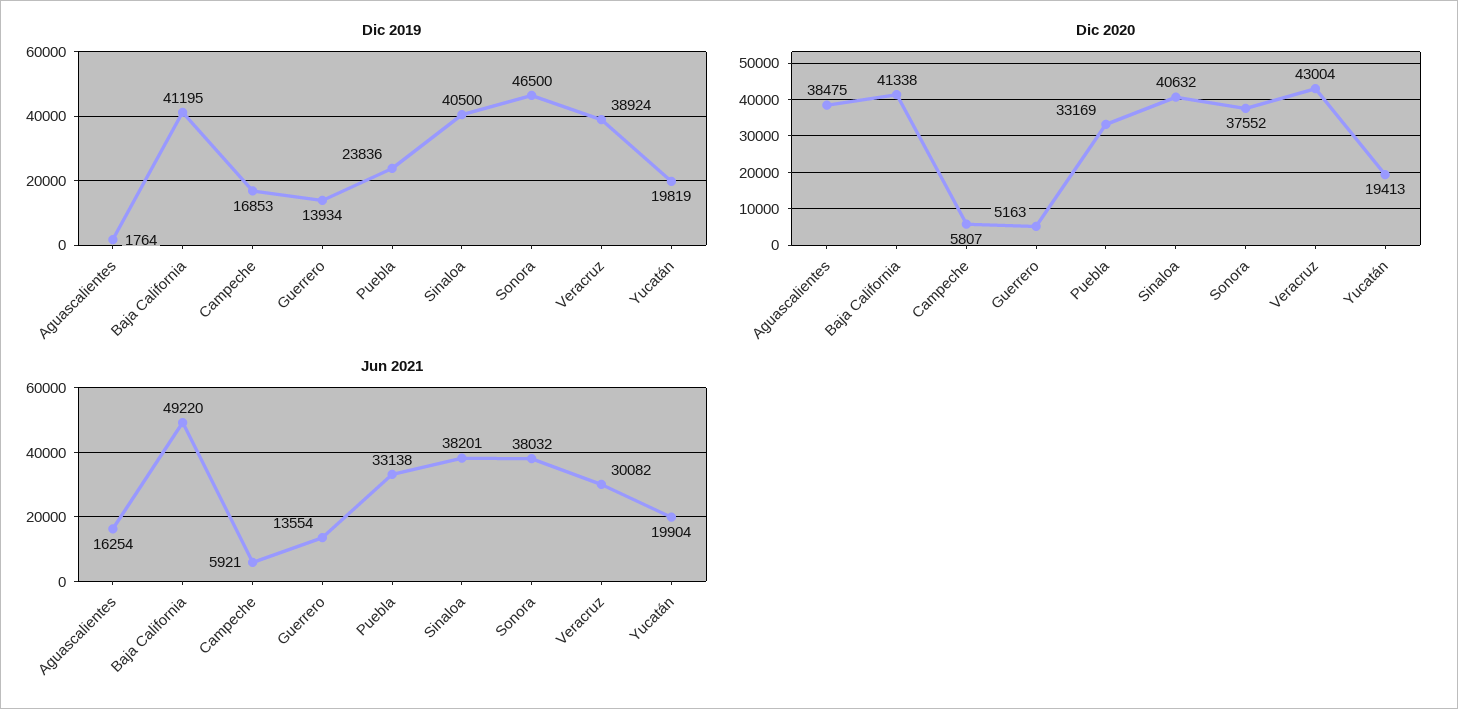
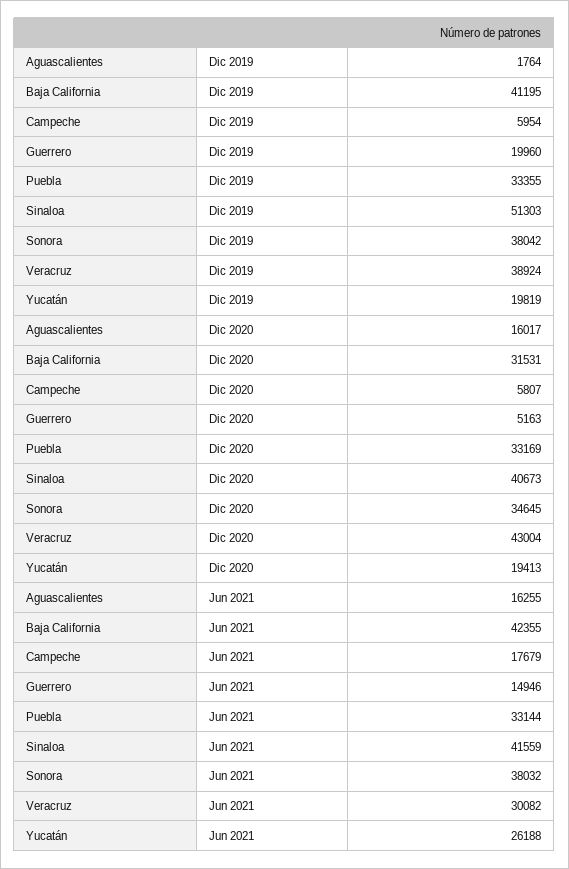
  {
    "Dic 2019": {
      "Aguascalientes": 1764,
      "Baja California": 41195,
-     "Campeche": 16853,
+     "Campeche": 5954,
-     "Guerrero": 13934,
+     "Guerrero": 19960,
-     "Puebla": 23836,
+     "Puebla": 33355,
-     "Sinaloa": 40500,
+     "Sinaloa": 51303,
-     "Sonora": 46500,
+     "Sonora": 38042,
      "Veracruz": 38924,
      "Yucatán": 19819
    },
    "Dic 2020": {
-     "Aguascalientes": 38475,
+     "Aguascalientes": 16017,
-     "Baja California": 41338,
+     "Baja California": 31531,
      "Campeche": 5807,
      "Guerrero": 5163,
      "Puebla": 33169,
-     "Sinaloa": 40632,
+     "Sinaloa": 40673,
-     "Sonora": 37552,
+     "Sonora": 34645,
      "Veracruz": 43004,
      "Yucatán": 19413
    },
    "Jun 2021": {
-     "Aguascalientes": 16254,
+     "Aguascalientes": 16255,
-     "Baja California": 49220,
+     "Baja California": 42355,
-     "Campeche": 5921,
+     "Campeche": 17679,
-     "Guerrero": 13554,
+     "Guerrero": 14946,
-     "Puebla": 33138,
+     "Puebla": 33144,
-     "Sinaloa": 38201,
+     "Sinaloa": 41559,
      "Sonora": 38032,
      "Veracruz": 30082,
-     "Yucatán": 19904
+     "Yucatán": 26188
    }
  }

